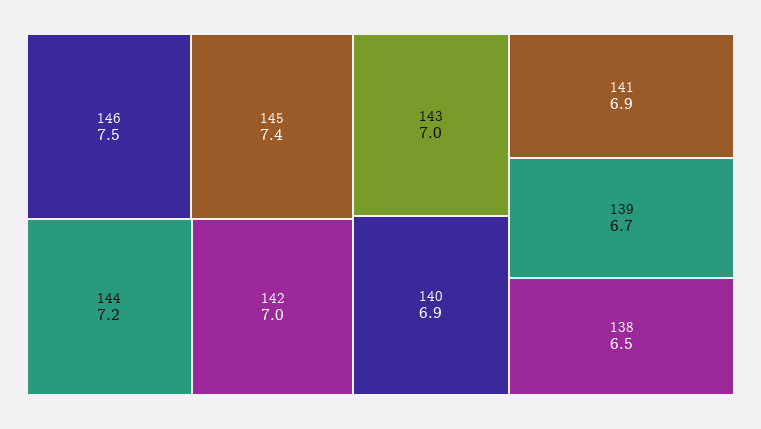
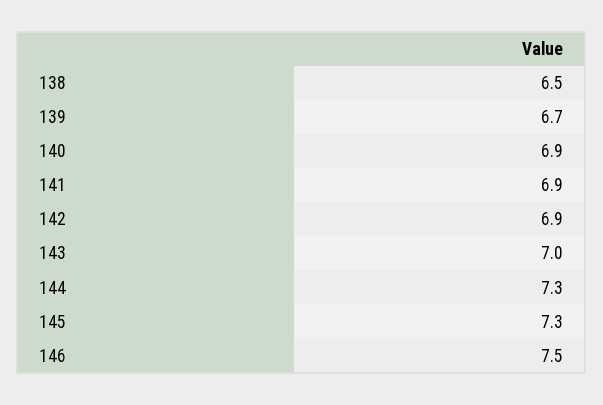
  {
    "146": 7.5,
-   "145": 7.4,
+   "145": 7.3,
-   "144": 7.2,
+   "144": 7.3,
-   "142": 7,
+   "142": 6.9,
    "143": 7,
    "140": 6.9,
    "141": 6.9,
    "139": 6.7,
    "138": 6.5
  }

